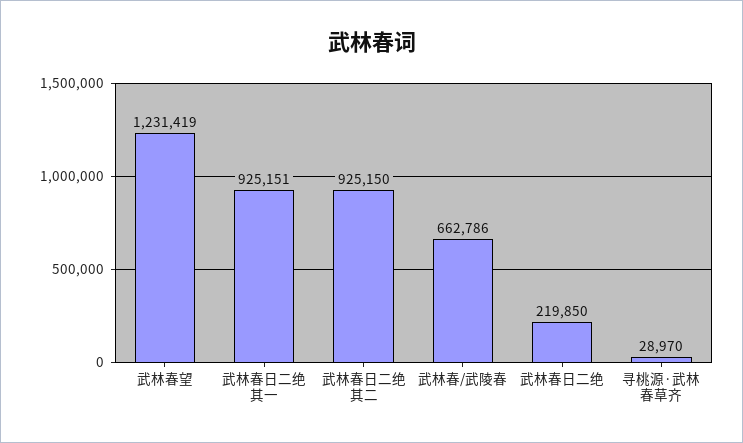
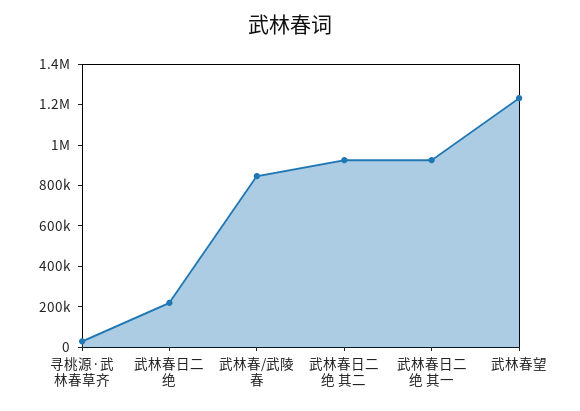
  {
    "武林春望": 1231419,
    "武林春日二绝 其一": 925151,
    "武林春日二绝 其二": 925150,
-   "武林春/武陵春": 662786,
+   "武林春/武陵春": 850000,
    "武林春日二绝": 219850,
    "寻桃源·武林春草齐": 28970
  }

